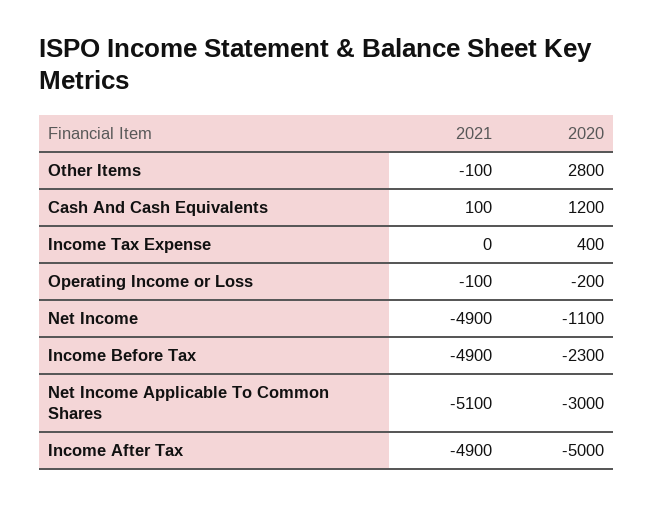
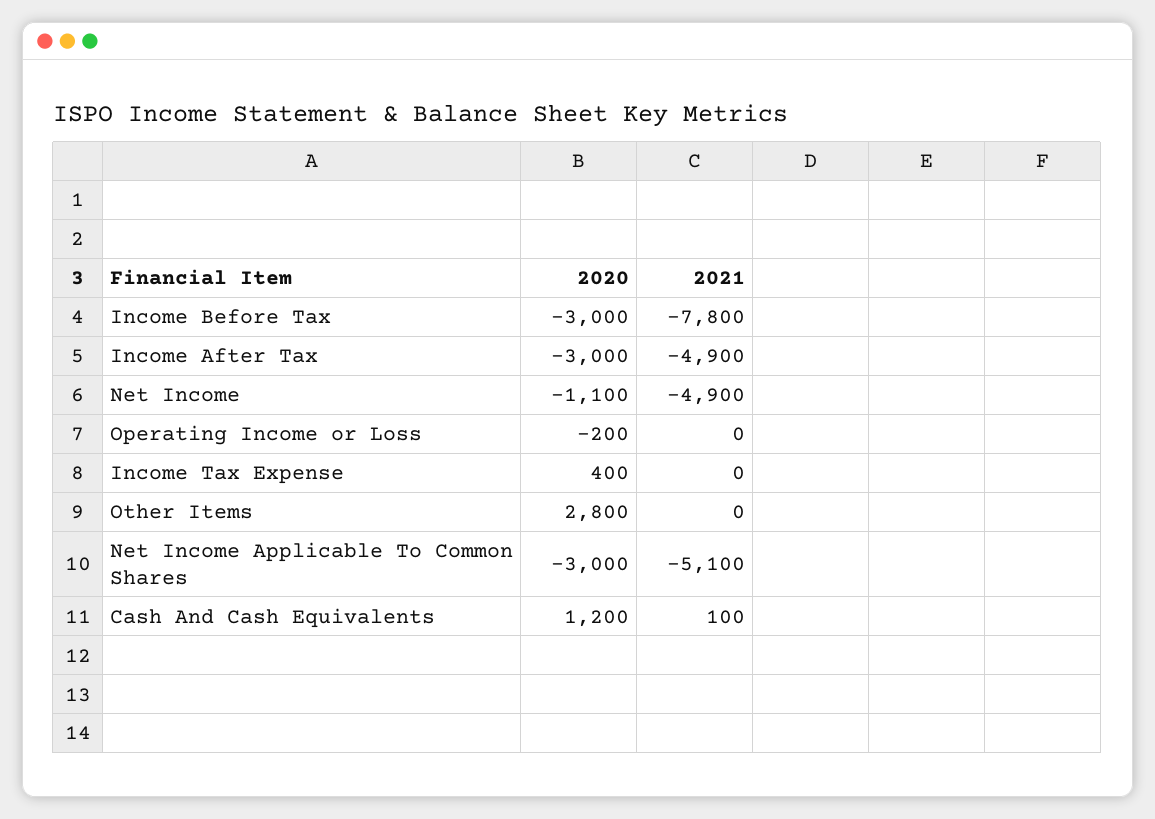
  {
    "2021": {
-     "Other Items": -100,
+     "Other Items": 0,
      "Cash And Cash Equivalents": 100,
      "Income Tax Expense": 0,
-     "Operating Income or Loss": -100,
+     "Operating Income or Loss": 0,
      "Net Income": -4900,
-     "Income Before Tax": -4900,
+     "Income Before Tax": -7800,
      "Net Income Applicable To Common Shares": -5100,
      "Income After Tax": -4900
    },
    "2020": {
      "Other Items": 2800,
      "Cash And Cash Equivalents": 1200,
      "Income Tax Expense": 400,
      "Operating Income or Loss": -200,
      "Net Income": -1100,
-     "Income Before Tax": -2300,
+     "Income Before Tax": -3000,
      "Net Income Applicable To Common Shares": -3000,
-     "Income After Tax": -5000
+     "Income After Tax": -3000
    }
  }

